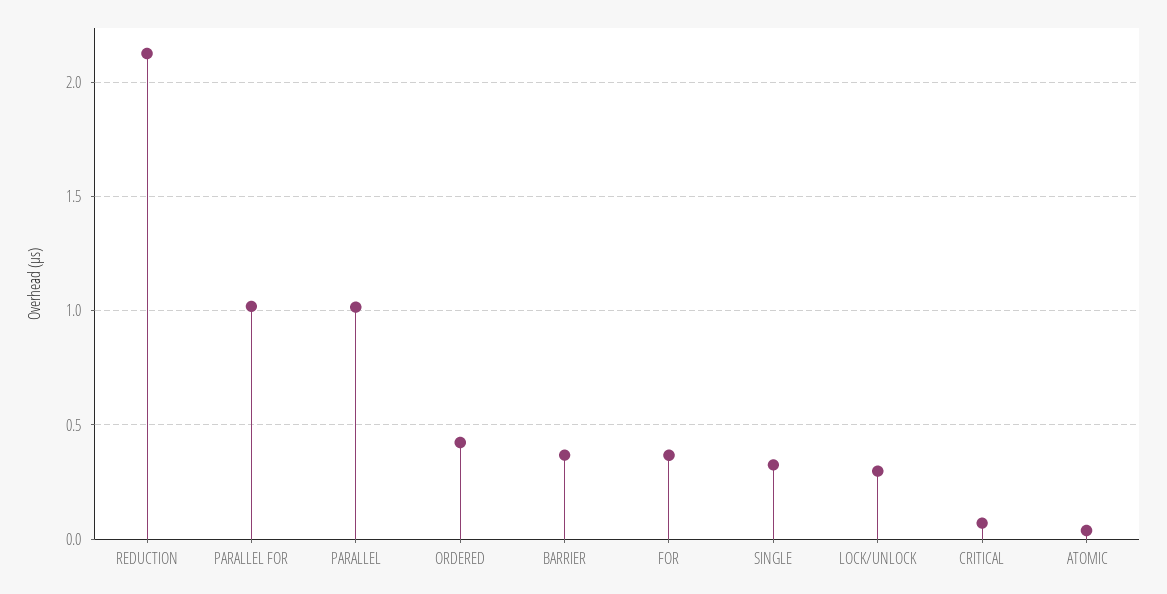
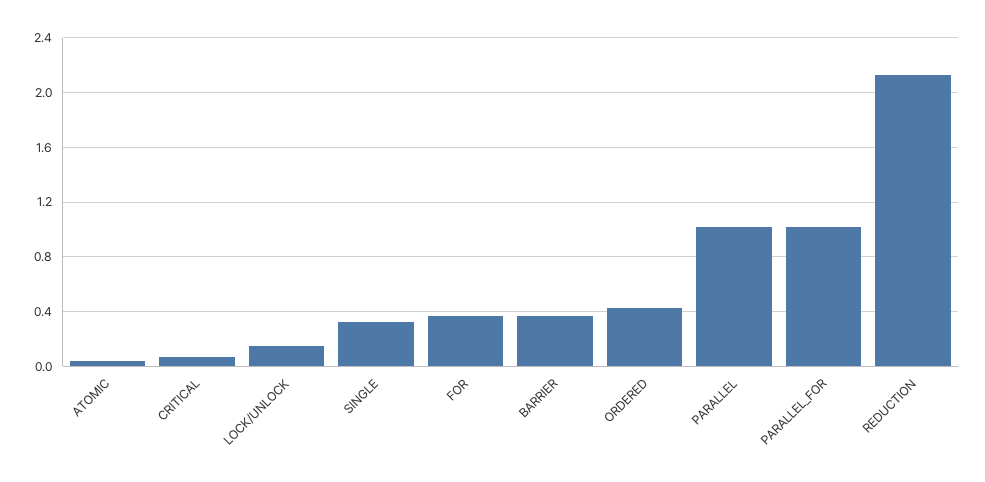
  {
    "REDUCTION": 2.15,
    "PARALLEL FOR": 1,
    "PARALLEL": 1,
    "ORDERED": 0.4,
    "BARRIER": 0.35,
    "FOR": 0.35,
    "SINGLE": 0.35,
-   "LOCK/UNLOCK": 0.3,
+   "LOCK/UNLOCK": 0.15,
    "CRITICAL": 0.05,
    "ATOMIC": 0.05
  }

